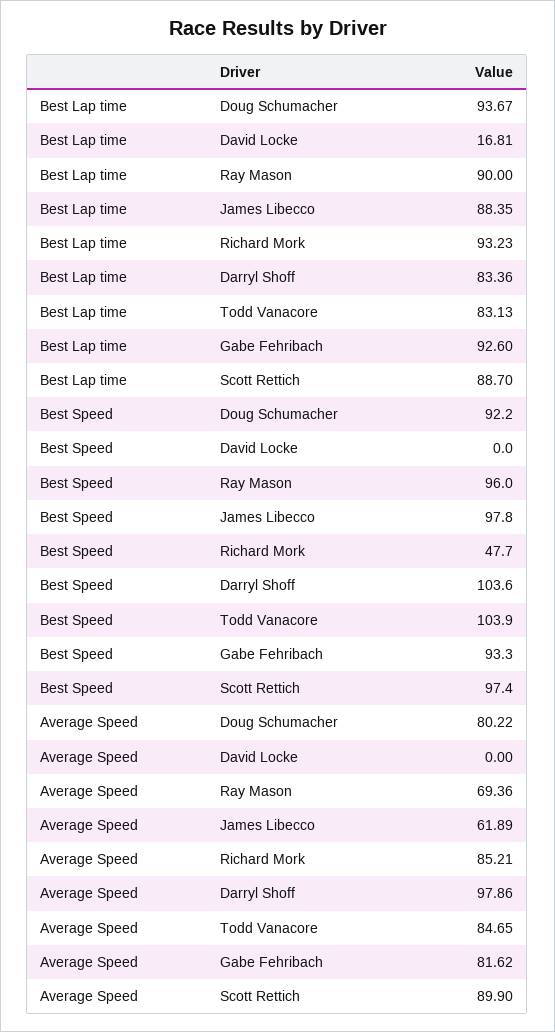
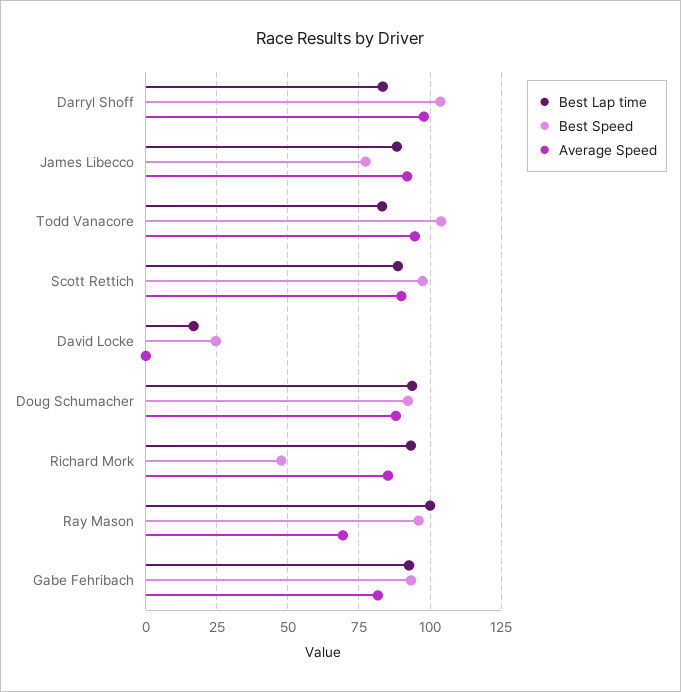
  {
    "Best Lap time": {
      "Doug Schumacher": 93.67,
      "David Locke": 16.81,
-     "Ray Mason": 90,
+     "Ray Mason": 100,
      "James Libecco": 88.35,
      "Richard Mork": 93.23,
      "Darryl Shoff": 83.36,
      "Todd Vanacore": 83.13,
      "Gabe Fehribach": 92.6,
      "Scott Rettich": 88.7
    },
    "Best Speed": {
      "Doug Schumacher": 92.2,
-     "David Locke": 0,
+     "David Locke": 25,
      "Ray Mason": 96,
-     "James Libecco": 97.8,
+     "James Libecco": 77.5,
      "Richard Mork": 47.7,
      "Darryl Shoff": 103.6,
      "Todd Vanacore": 103.9,
      "Gabe Fehribach": 93.3,
      "Scott Rettich": 97.4
    },
    "Average Speed": {
-     "Doug Schumacher": 80.22,
+     "Doug Schumacher": 87.5,
      "David Locke": 0,
      "Ray Mason": 69.36,
-     "James Libecco": 61.89,
+     "James Libecco": 92.5,
      "Richard Mork": 85.21,
      "Darryl Shoff": 97.86,
-     "Todd Vanacore": 84.65,
+     "Todd Vanacore": 95,
      "Gabe Fehribach": 81.62,
      "Scott Rettich": 89.9
    }
  }

